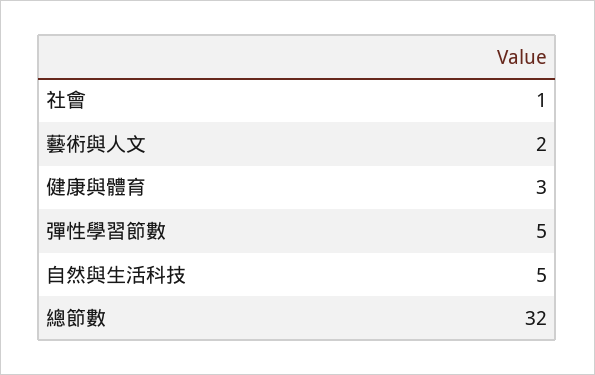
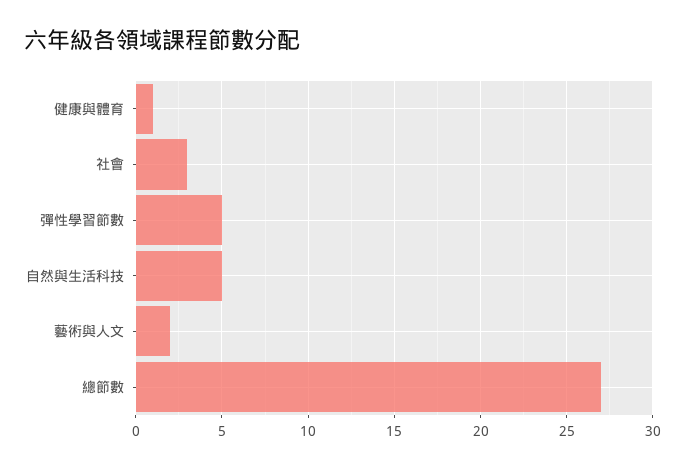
  {
-   "社會": 1,
+   "社會": 3,
    "藝術與人文": 2,
-   "健康與體育": 3,
+   "健康與體育": 1,
    "彈性學習節數": 5,
    "自然與生活科技": 5,
-   "總節數": 32
+   "總節數": 27
  }

